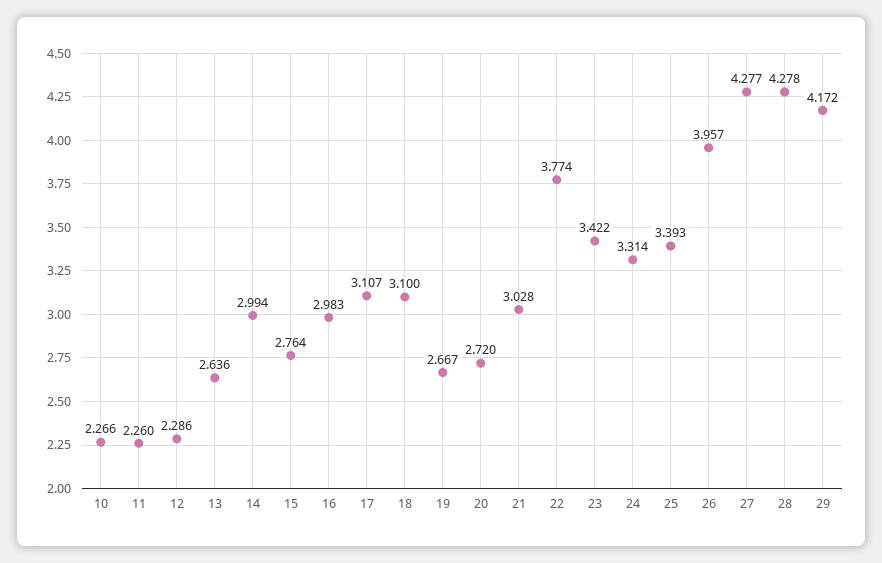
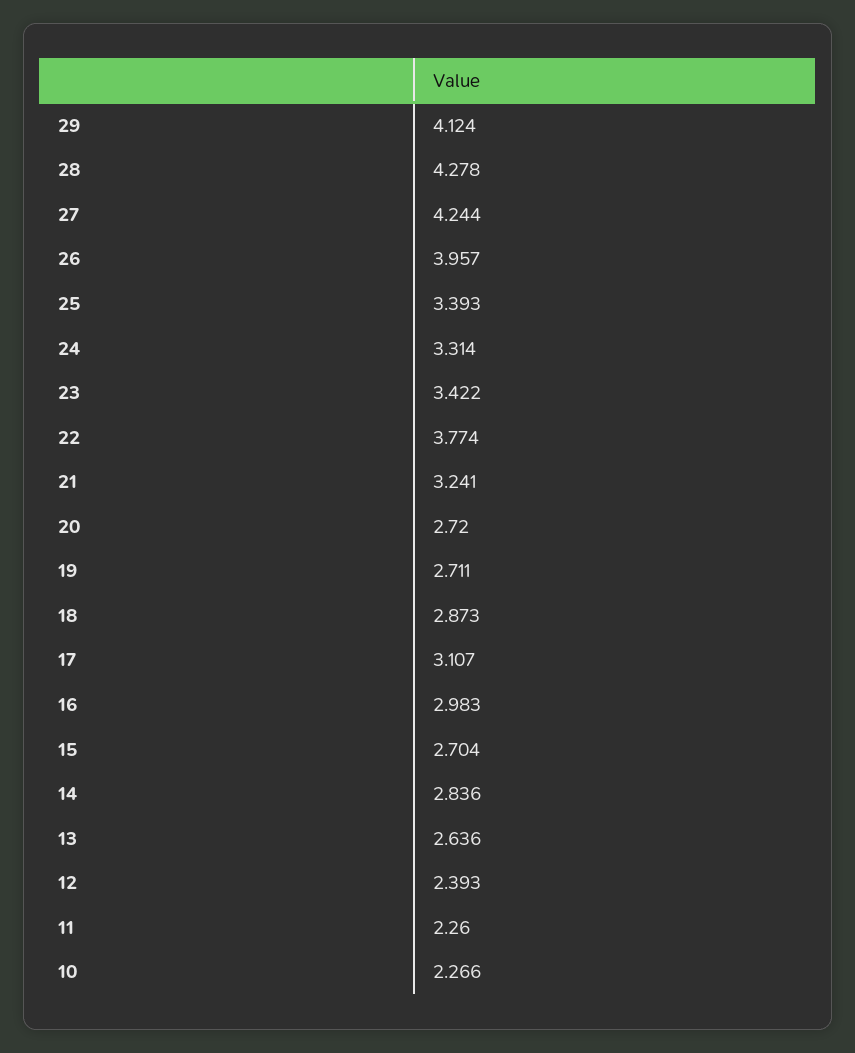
  {
    "10": 2.266,
    "11": 2.26,
-   "12": 2.286,
+   "12": 2.393,
    "13": 2.636,
-   "14": 2.994,
+   "14": 2.836,
-   "15": 2.764,
+   "15": 2.704,
    "16": 2.983,
    "17": 3.107,
-   "18": 3.1,
+   "18": 2.873,
-   "19": 2.667,
+   "19": 2.711,
    "20": 2.72,
-   "21": 3.028,
+   "21": 3.241,
    "22": 3.774,
    "23": 3.422,
    "24": 3.314,
    "25": 3.393,
    "26": 3.957,
-   "27": 4.277,
+   "27": 4.244,
    "28": 4.278,
-   "29": 4.172
+   "29": 4.124
  }

